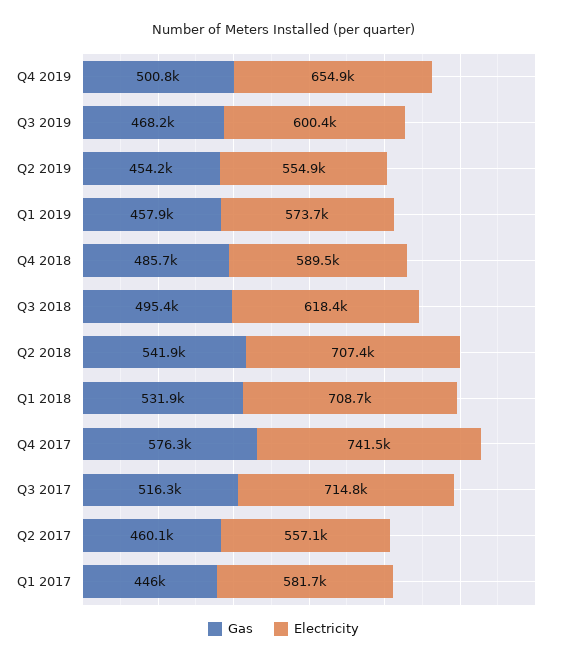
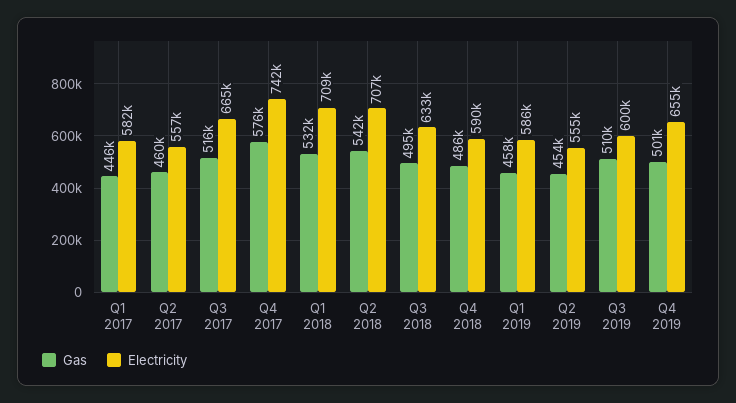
  {
    "Gas": {
      "Q4 2019": 500800,
-     "Q3 2019": 468200,
+     "Q3 2019": 510000,
      "Q2 2019": 454200,
      "Q1 2019": 457900,
      "Q4 2018": 485700,
      "Q3 2018": 495400,
      "Q2 2018": 541900,
      "Q1 2018": 531900,
      "Q4 2017": 576300,
      "Q3 2017": 516300,
      "Q2 2017": 460100,
      "Q1 2017": 446000
    },
    "Electricity": {
      "Q4 2019": 654900,
      "Q3 2019": 600400,
      "Q2 2019": 554900,
-     "Q1 2019": 573700,
+     "Q1 2019": 586000,
      "Q4 2018": 589500,
-     "Q3 2018": 618400,
+     "Q3 2018": 633000,
      "Q2 2018": 707400,
      "Q1 2018": 708700,
      "Q4 2017": 741500,
-     "Q3 2017": 714800,
+     "Q3 2017": 665000,
      "Q2 2017": 557100,
      "Q1 2017": 581700
    }
  }

